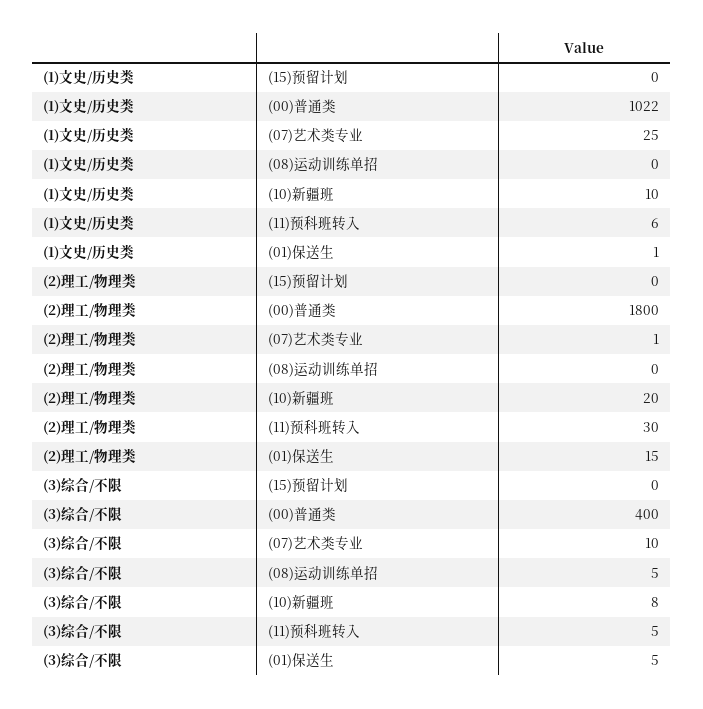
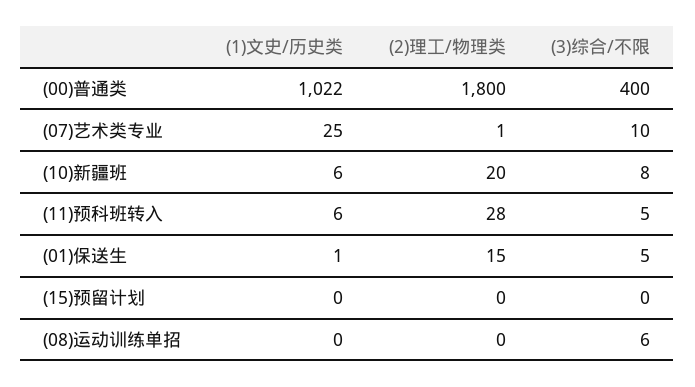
  {
    "(1)文史/历史类": {
      "(15)预留计划": 0,
      "(00)普通类": 1022,
      "(07)艺术类专业": 25,
      "(08)运动训练单招": 0,
-     "(10)新疆班": 10,
+     "(10)新疆班": 6,
      "(11)预科班转入": 6,
      "(01)保送生": 1
    },
    "(2)理工/物理类": {
      "(15)预留计划": 0,
      "(00)普通类": 1800,
      "(07)艺术类专业": 1,
      "(08)运动训练单招": 0,
      "(10)新疆班": 20,
-     "(11)预科班转入": 30,
+     "(11)预科班转入": 28,
      "(01)保送生": 15
    },
    "(3)综合/不限": {
      "(15)预留计划": 0,
      "(00)普通类": 400,
      "(07)艺术类专业": 10,
-     "(08)运动训练单招": 5,
+     "(08)运动训练单招": 6,
      "(10)新疆班": 8,
      "(11)预科班转入": 5,
      "(01)保送生": 5
    }
  }

